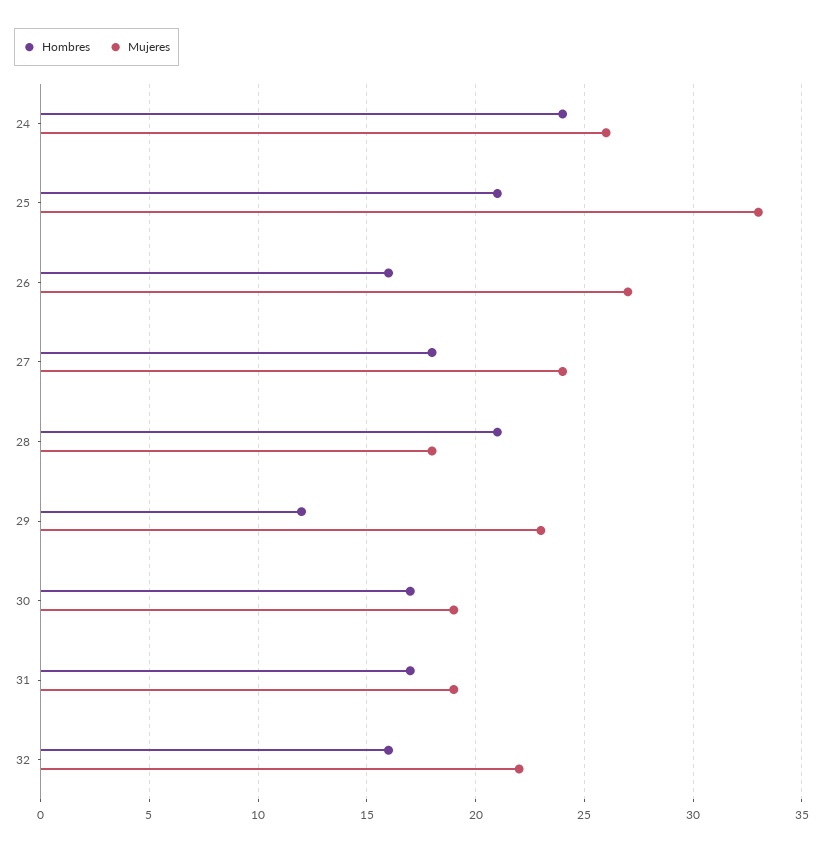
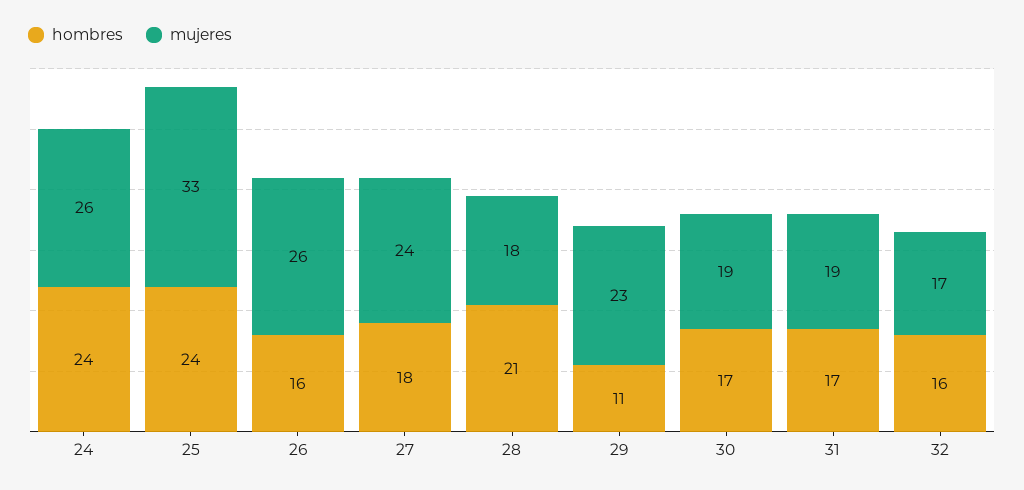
  {
    "Hombres": {
      "24": 24,
-     "25": 21,
+     "25": 24,
      "26": 16,
      "27": 18,
      "28": 21,
-     "29": 12,
+     "29": 11,
      "30": 17,
      "31": 17,
      "32": 16
    },
    "Mujeres": {
      "24": 26,
      "25": 33,
-     "26": 27,
+     "26": 26,
      "27": 24,
      "28": 18,
      "29": 23,
      "30": 19,
      "31": 19,
-     "32": 22
+     "32": 17
    }
  }

